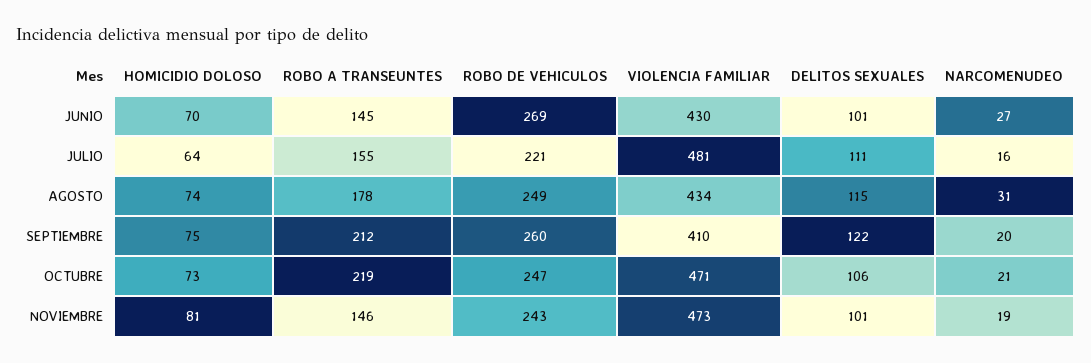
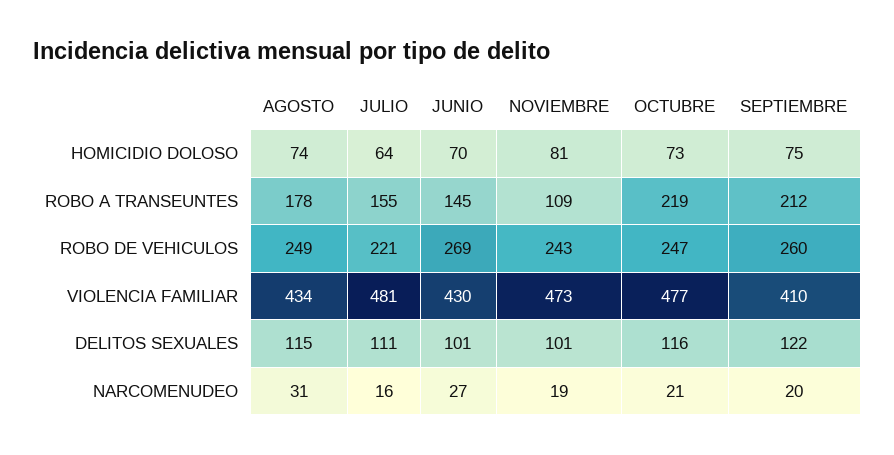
  {
    "HOMICIDIO DOLOSO": {
      "JUNIO": 70,
      "JULIO": 64,
      "AGOSTO": 74,
      "SEPTIEMBRE": 75,
      "OCTUBRE": 73,
      "NOVIEMBRE": 81
    },
    "ROBO A TRANSEUNTES": {
      "JUNIO": 145,
      "JULIO": 155,
      "AGOSTO": 178,
      "SEPTIEMBRE": 212,
      "OCTUBRE": 219,
-     "NOVIEMBRE": 146
+     "NOVIEMBRE": 109
    },
    "ROBO DE VEHICULOS": {
      "JUNIO": 269,
      "JULIO": 221,
      "AGOSTO": 249,
      "SEPTIEMBRE": 260,
      "OCTUBRE": 247,
      "NOVIEMBRE": 243
    },
    "VIOLENCIA FAMILIAR": {
      "JUNIO": 430,
      "JULIO": 481,
      "AGOSTO": 434,
      "SEPTIEMBRE": 410,
-     "OCTUBRE": 471,
+     "OCTUBRE": 477,
      "NOVIEMBRE": 473
    },
    "DELITOS SEXUALES": {
      "JUNIO": 101,
      "JULIO": 111,
      "AGOSTO": 115,
      "SEPTIEMBRE": 122,
-     "OCTUBRE": 106,
+     "OCTUBRE": 116,
      "NOVIEMBRE": 101
    },
    "NARCOMENUDEO": {
      "JUNIO": 27,
      "JULIO": 16,
      "AGOSTO": 31,
      "SEPTIEMBRE": 20,
      "OCTUBRE": 21,
      "NOVIEMBRE": 19
    }
  }

